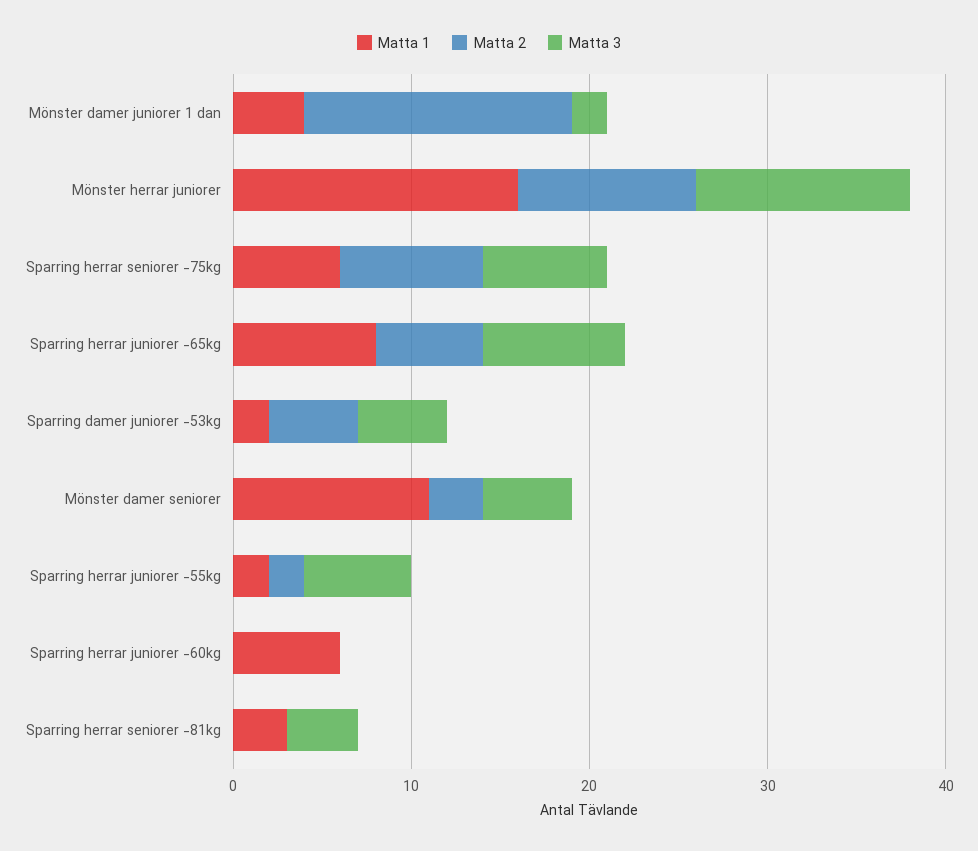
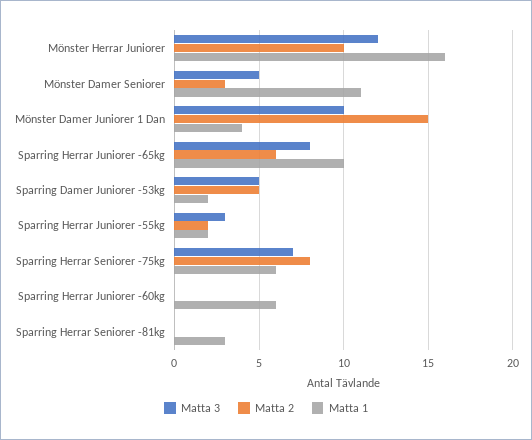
  {
    "Matta 1": {
      "Mönster damer juniorer 1 dan": 4,
      "Mönster herrar juniorer": 16,
      "Sparring herrar seniorer -75kg": 6,
-     "Sparring herrar juniorer -65kg": 8,
+     "Sparring herrar juniorer -65kg": 10,
      "Sparring damer juniorer -53kg": 2,
      "Mönster damer seniorer": 11,
      "Sparring herrar juniorer -55kg": 2,
      "Sparring herrar juniorer -60kg": 6,
      "Sparring herrar seniorer -81kg": 3
    },
    "Matta 2": {
      "Mönster damer juniorer 1 dan": 15,
      "Mönster herrar juniorer": 10,
      "Sparring herrar seniorer -75kg": 8,
      "Sparring herrar juniorer -65kg": 6,
      "Sparring damer juniorer -53kg": 5,
      "Mönster damer seniorer": 3,
      "Sparring herrar juniorer -55kg": 2,
      "Sparring herrar juniorer -60kg": 0,
      "Sparring herrar seniorer -81kg": 0
    },
    "Matta 3": {
-     "Mönster damer juniorer 1 dan": 2,
+     "Mönster damer juniorer 1 dan": 10,
      "Mönster herrar juniorer": 12,
      "Sparring herrar seniorer -75kg": 7,
      "Sparring herrar juniorer -65kg": 8,
      "Sparring damer juniorer -53kg": 5,
      "Mönster damer seniorer": 5,
-     "Sparring herrar juniorer -55kg": 6,
+     "Sparring herrar juniorer -55kg": 3,
      "Sparring herrar juniorer -60kg": 0,
-     "Sparring herrar seniorer -81kg": 4
+     "Sparring herrar seniorer -81kg": 0
    }
  }

